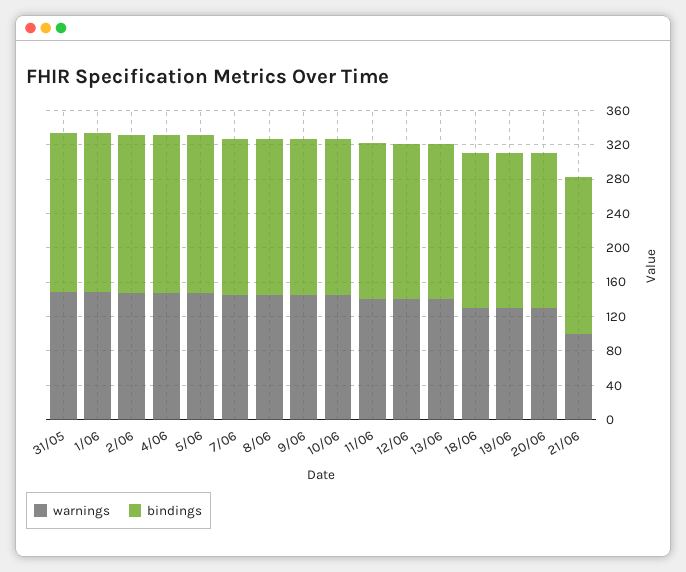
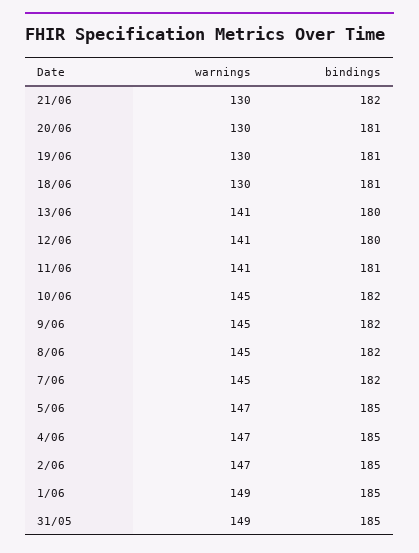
  {
    "warnings": {
      "31/05": 149,
      "1/06": 149,
      "2/06": 147,
      "4/06": 147,
      "5/06": 147,
      "7/06": 145,
      "8/06": 145,
      "9/06": 145,
      "10/06": 145,
      "11/06": 141,
      "12/06": 141,
      "13/06": 141,
      "18/06": 130,
      "19/06": 130,
      "20/06": 130,
-     "21/06": 100
+     "21/06": 130
    },
    "bindings": {
      "31/05": 185,
      "1/06": 185,
      "2/06": 185,
      "4/06": 185,
      "5/06": 185,
      "7/06": 182,
      "8/06": 182,
      "9/06": 182,
      "10/06": 182,
      "11/06": 181,
      "12/06": 180,
      "13/06": 180,
      "18/06": 181,
      "19/06": 181,
      "20/06": 181,
      "21/06": 182
    }
  }

